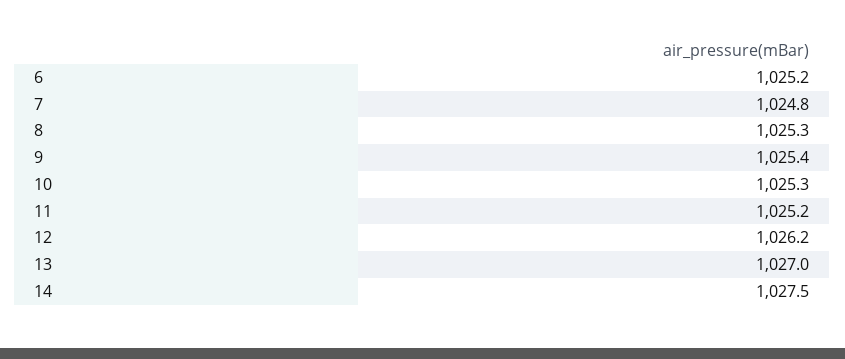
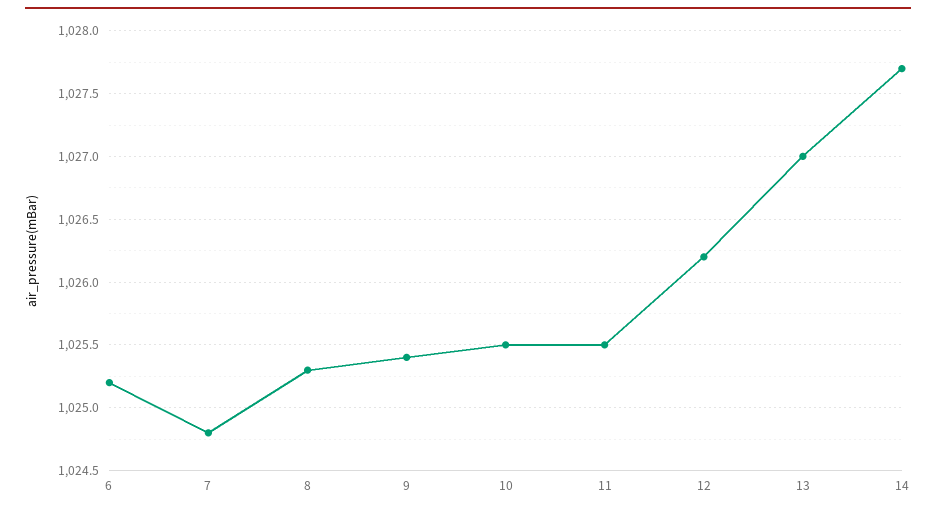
  {
    "6": 1025.2,
    "7": 1024.8,
    "8": 1025.3,
    "9": 1025.4,
-   "10": 1025.3,
+   "10": 1025.5,
-   "11": 1025.2,
+   "11": 1025.5,
    "12": 1026.2,
    "13": 1027,
-   "14": 1027.5
+   "14": 1027.7
  }

